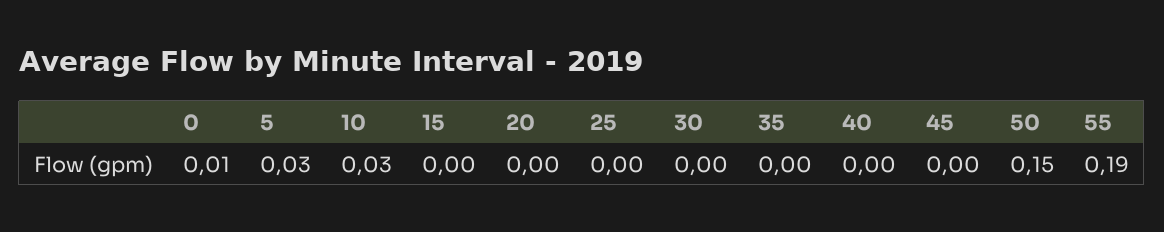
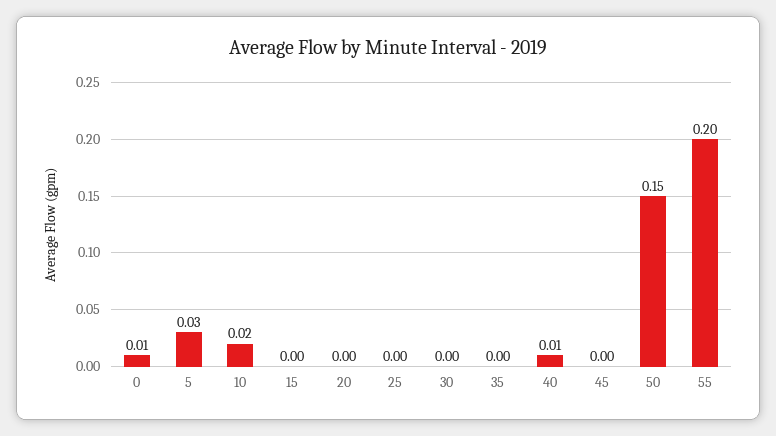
  {
    "0": 0.01,
    "5": 0.03,
-   "10": 0.03,
+   "10": 0.02,
    "15": 0,
    "20": 0,
    "25": 0,
    "30": 0,
    "35": 0,
-   "40": 0,
+   "40": 0.01,
    "45": 0,
    "50": 0.15,
-   "55": 0.19
+   "55": 0.2
  }

